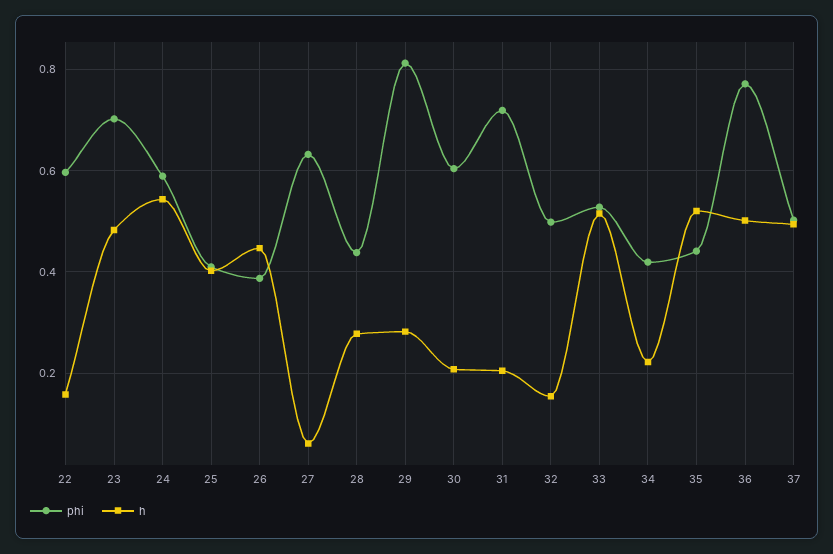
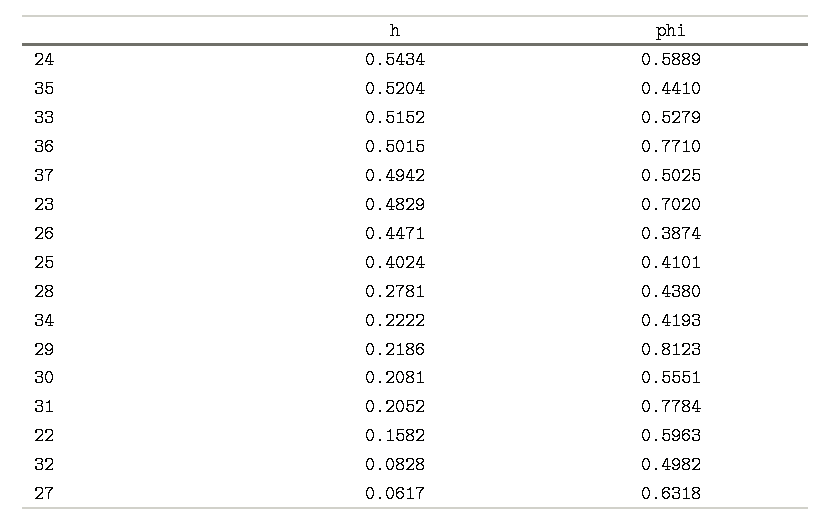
  {
    "phi": {
      "22": 0.5963,
      "23": 0.702,
      "24": 0.5889,
      "25": 0.4101,
      "26": 0.3874,
      "27": 0.6318,
      "28": 0.438,
      "29": 0.8123,
-     "30": 0.6,
+     "30": 0.5551,
-     "31": 0.72,
+     "31": 0.7784,
      "32": 0.4982,
      "33": 0.5279,
      "34": 0.4193,
      "35": 0.441,
      "36": 0.771,
      "37": 0.5025
    },
    "h": {
      "22": 0.1582,
      "23": 0.4829,
      "24": 0.5434,
      "25": 0.4024,
      "26": 0.4471,
      "27": 0.0617,
      "28": 0.2781,
-     "29": 0.28,
+     "29": 0.2186,
      "30": 0.2081,
      "31": 0.2052,
-     "32": 0.16,
+     "32": 0.0828,
      "33": 0.5152,
      "34": 0.2222,
      "35": 0.5204,
      "36": 0.5015,
      "37": 0.4942
    }
  }

